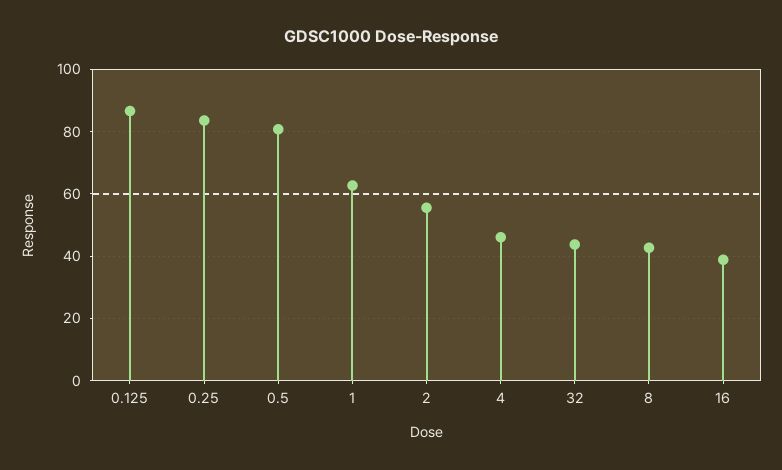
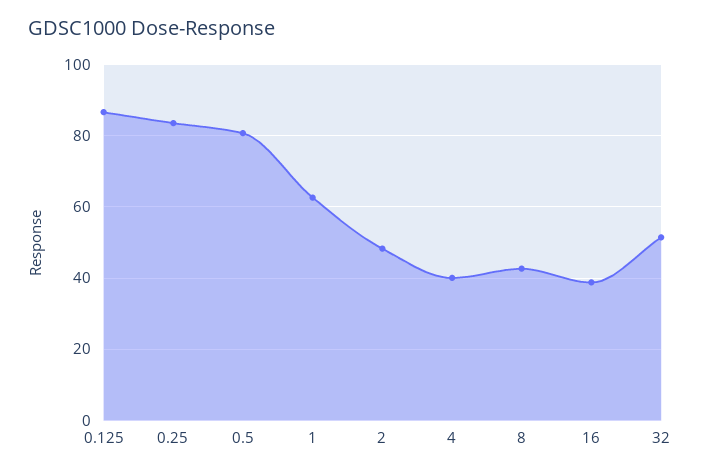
  {
    "0.125": 86,
    "0.25": 84,
    "0.5": 80,
    "1": 62,
-   "2": 56,
+   "2": 48,
-   "4": 46,
+   "4": 40,
-   "32": 44,
+   "32": 52,
    "8": 42,
    "16": 38
  }

